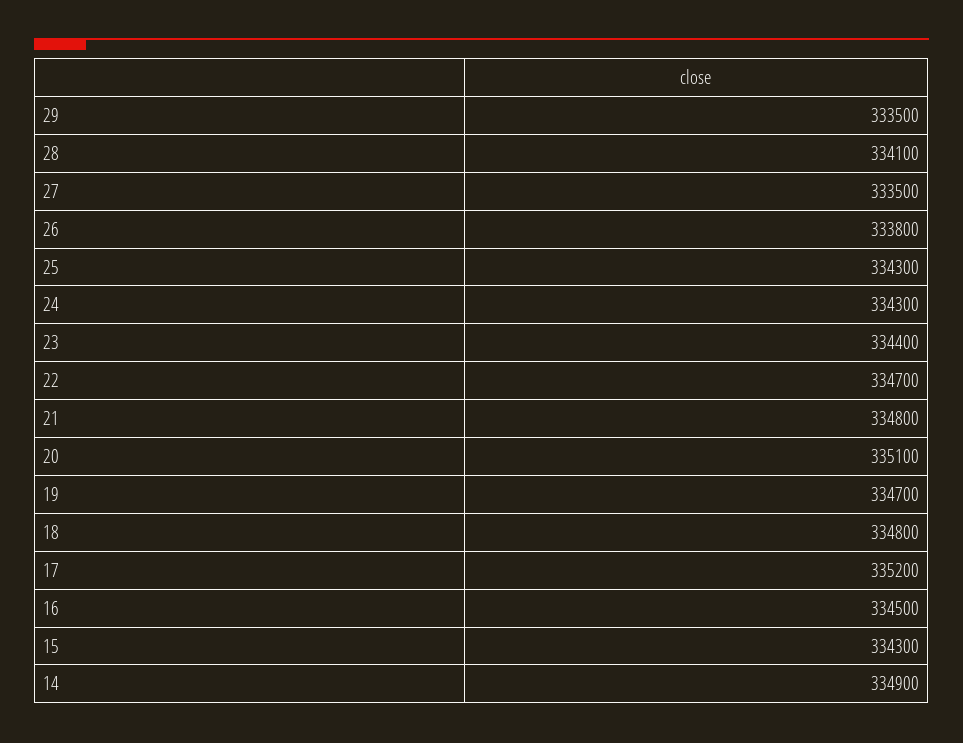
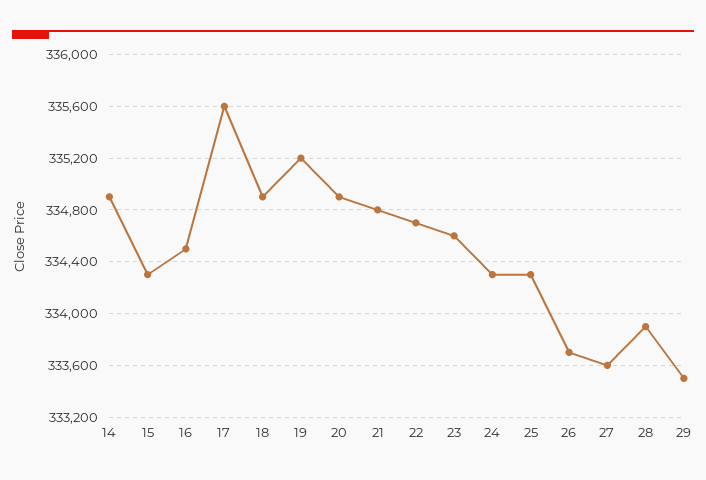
  {
    "29": 333500,
-   "28": 334100,
+   "28": 333900,
-   "27": 333500,
+   "27": 333600,
-   "26": 333800,
+   "26": 333700,
    "25": 334300,
    "24": 334300,
-   "23": 334400,
+   "23": 334600,
    "22": 334700,
    "21": 334800,
-   "20": 335100,
+   "20": 334900,
-   "19": 334700,
+   "19": 335200,
-   "18": 334800,
+   "18": 334900,
-   "17": 335200,
+   "17": 335600,
    "16": 334500,
    "15": 334300,
    "14": 334900
  }

